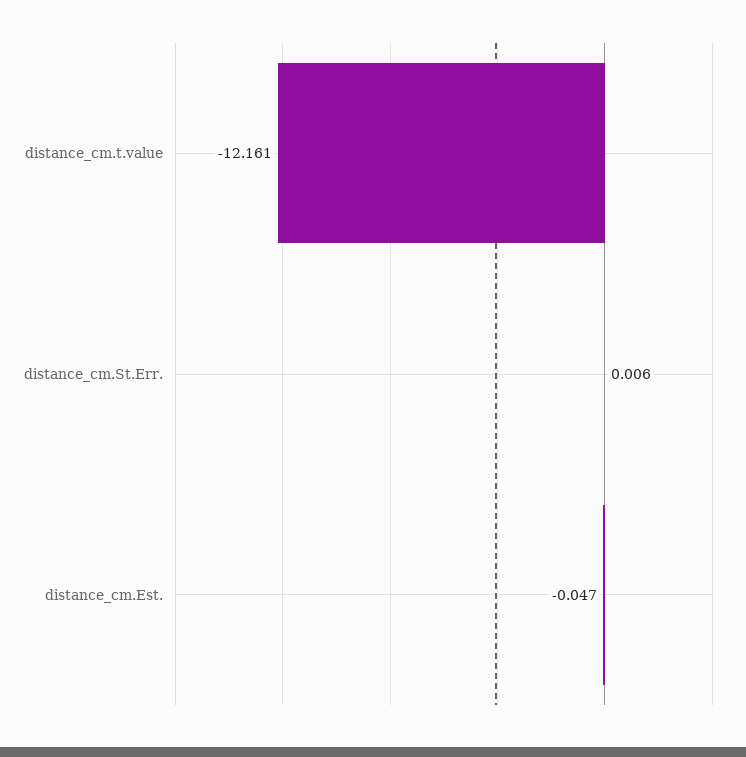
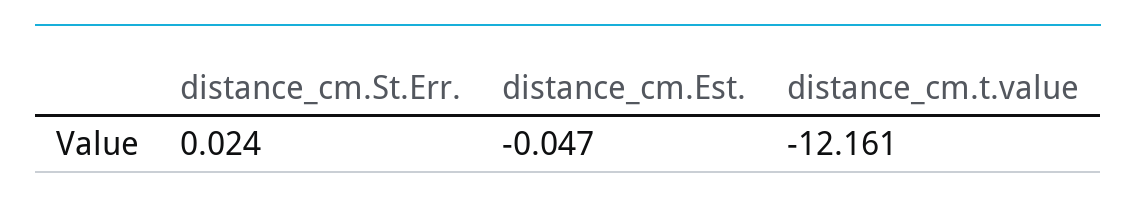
  {
    "distance_cm.t.value": -12.161,
-   "distance_cm.St.Err.": 0.006,
+   "distance_cm.St.Err.": 0.024,
    "distance_cm.Est.": -0.047
  }

